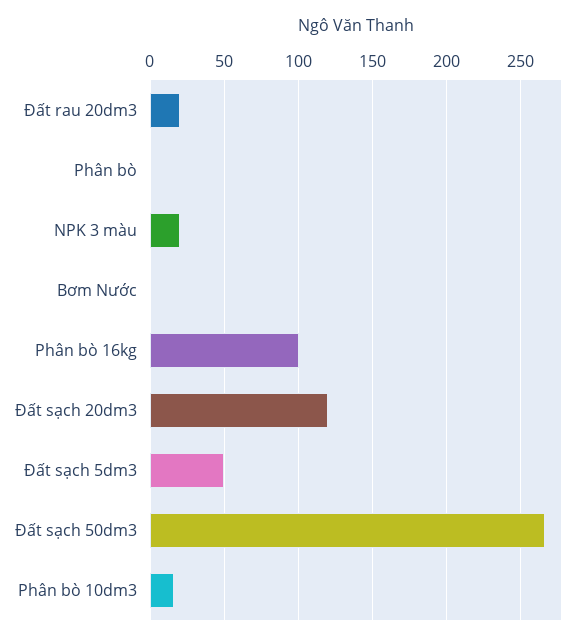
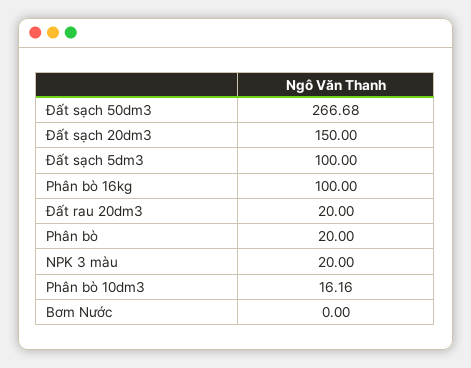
  {
    "Đất rau 20dm3": 20,
-   "Phân bò": 0,
+   "Phân bò": 20,
    "NPK 3 màu": 20,
    "Bơm Nước": 0,
    "Phân bò 16kg": 100,
-   "Đất sạch 20dm3": 120,
+   "Đất sạch 20dm3": 150,
-   "Đất sạch 5dm3": 50,
+   "Đất sạch 5dm3": 100,
    "Đất sạch 50dm3": 266.68,
    "Phân bò 10dm3": 16.16
  }

